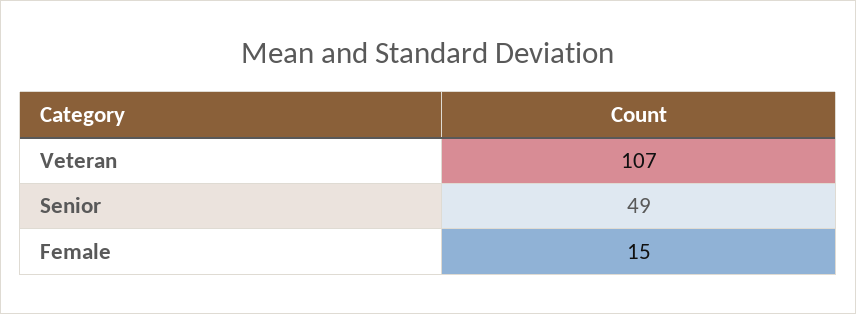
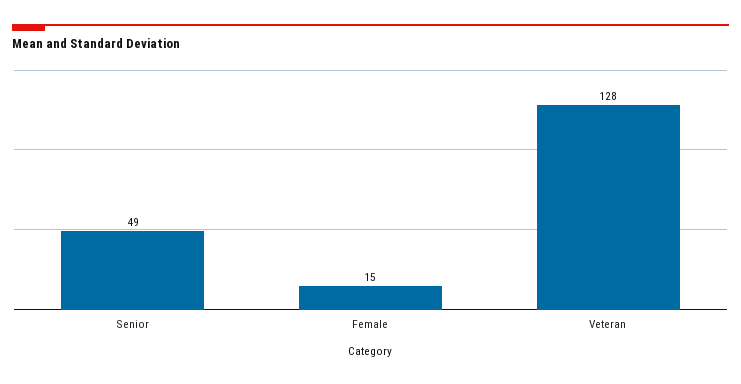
  {
-   "Veteran": 107,
+   "Veteran": 128,
    "Senior": 49,
    "Female": 15
  }

